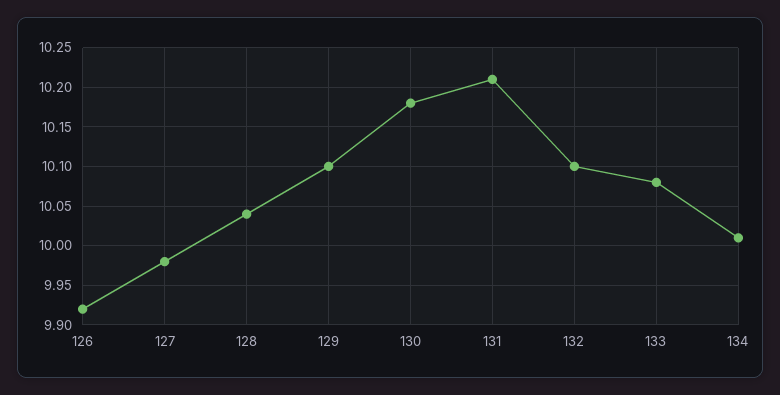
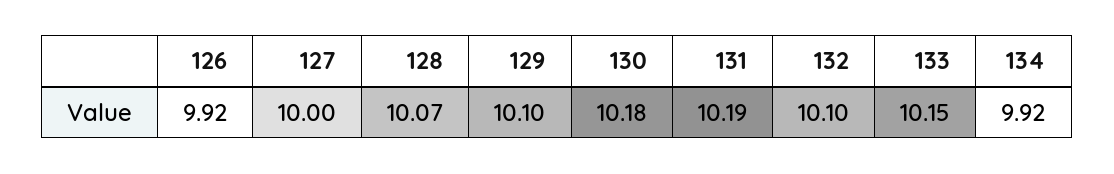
  {
    "126": 9.92,
-   "127": 9.98,
+   "127": 10,
-   "128": 10.04,
+   "128": 10.07,
    "129": 10.1,
    "130": 10.18,
-   "131": 10.21,
+   "131": 10.19,
    "132": 10.1,
-   "133": 10.08,
+   "133": 10.15,
-   "134": 10.01
+   "134": 9.92
  }

